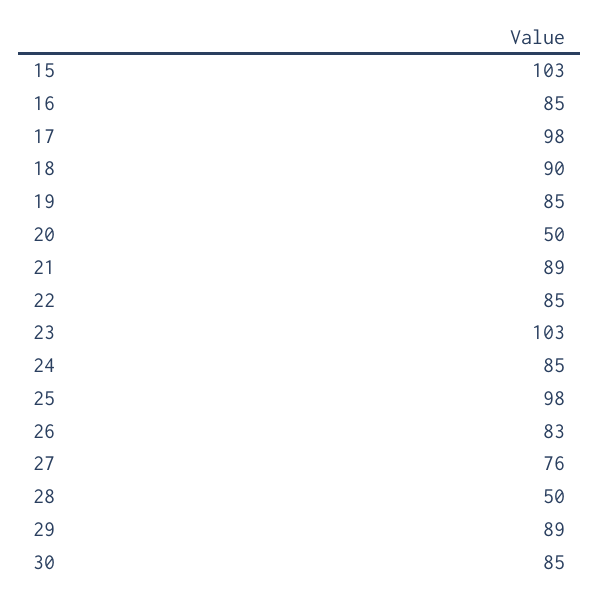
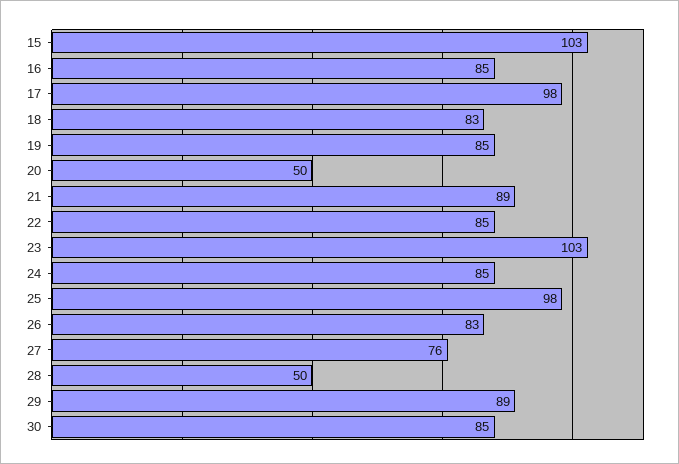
  {
    "15": 103,
    "16": 85,
    "17": 98,
-   "18": 90,
+   "18": 83,
    "19": 85,
    "20": 50,
    "21": 89,
    "22": 85,
    "23": 103,
    "24": 85,
    "25": 98,
    "26": 83,
    "27": 76,
    "28": 50,
    "29": 89,
    "30": 85
  }

